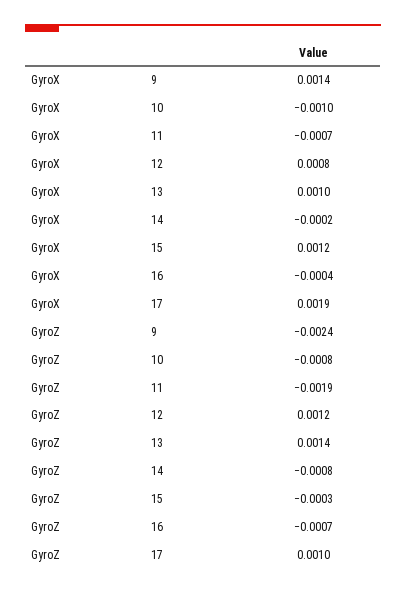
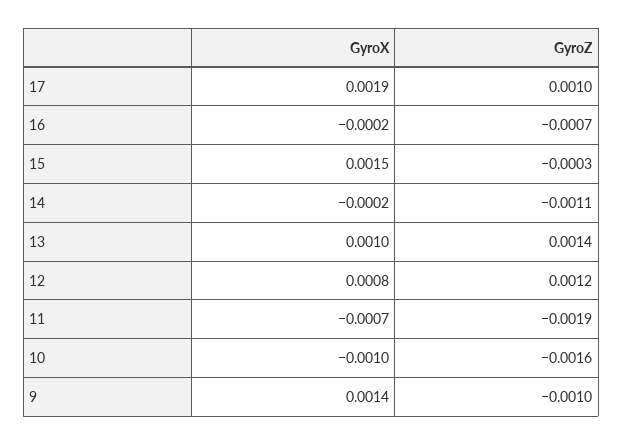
  {
    "GyroX": {
      "9": 0.0014,
      "10": -0.001,
      "11": -0.0007,
      "12": 0.0008,
      "13": 0.001,
      "14": -0.0002,
-     "15": 0.0012,
+     "15": 0.0015,
-     "16": -0.0004,
+     "16": -0.0002,
      "17": 0.0019
    },
    "GyroZ": {
-     "9": -0.0024,
+     "9": -0.001,
-     "10": -0.0008,
+     "10": -0.0016,
      "11": -0.0019,
      "12": 0.0012,
      "13": 0.0014,
-     "14": -0.0008,
+     "14": -0.0011,
      "15": -0.0003,
      "16": -0.0007,
      "17": 0.001
    }
  }

